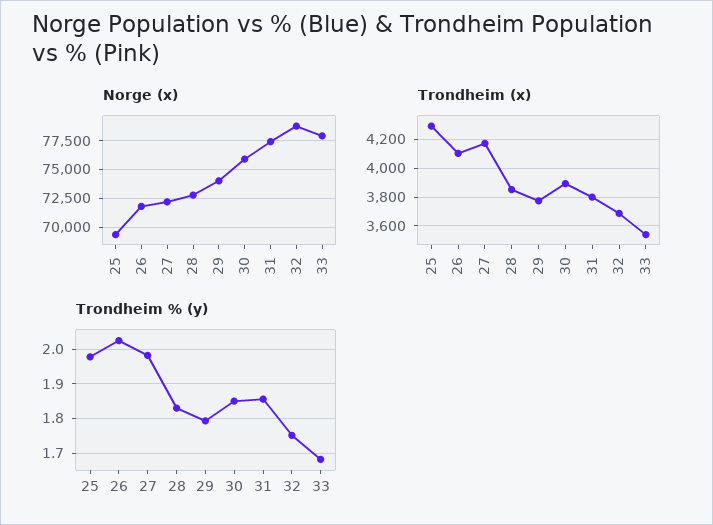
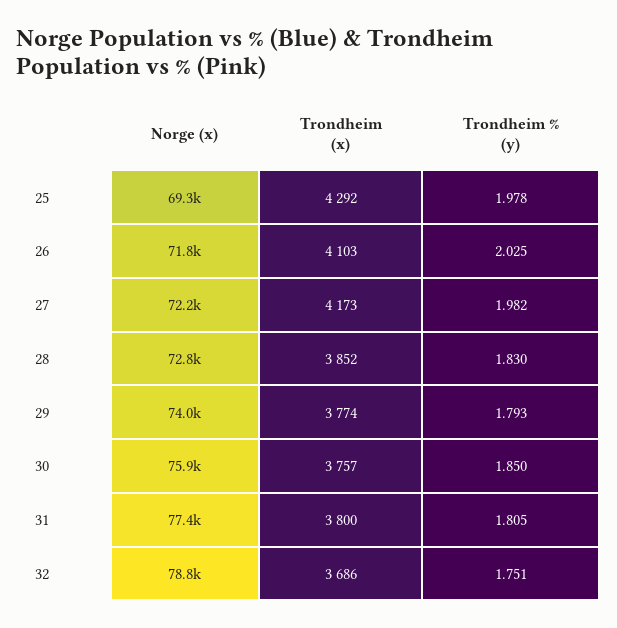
  {
    "Norge (x)": {
      "25": 69300,
      "26": 71800,
      "27": 72200,
      "28": 72800,
      "29": 74000,
      "30": 75900,
      "31": 77400,
-     "32": 78800,
+     "32": 78800
-     "33": 77500
    },
    "Trondheim (x)": {
      "25": 4292,
      "26": 4103,
      "27": 4173,
      "28": 3852,
      "29": 3774,
-     "30": 3900,
+     "30": 3757,
      "31": 3800,
-     "32": 3686,
+     "32": 3686
-     "33": 3550
    },
    "Trondheim % (y)": {
      "25": 1.978,
      "26": 2.025,
      "27": 1.982,
      "28": 1.83,
      "29": 1.793,
      "30": 1.85,
-     "31": 1.86,
+     "31": 1.805,
-     "32": 1.751,
+     "32": 1.751
-     "33": 1.68
    }
  }

